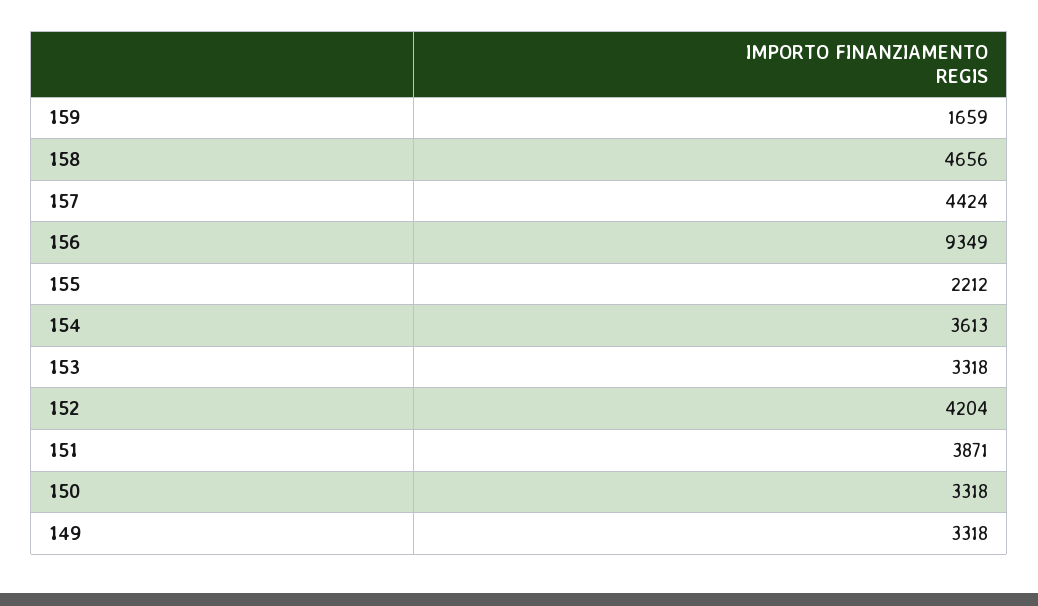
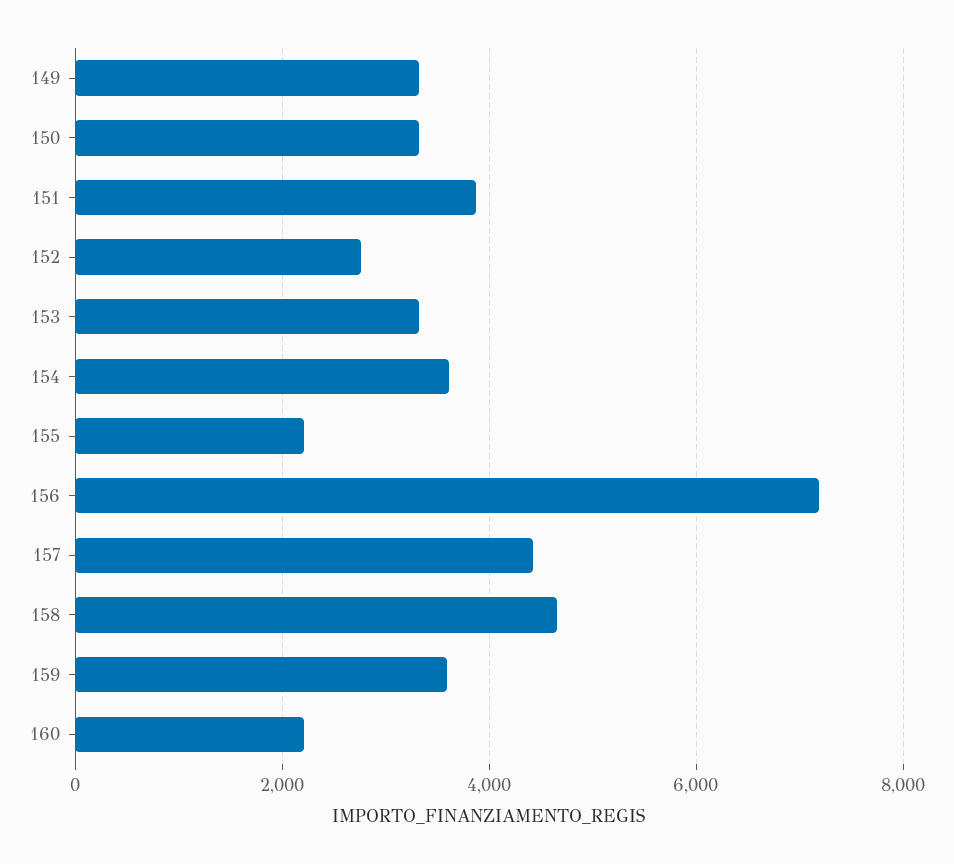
  {
-   "159": 1659,
+   "159": 3600,
    "158": 4656,
    "157": 4424,
-   "156": 9349,
+   "156": 7200,
    "155": 2212,
    "154": 3613,
    "153": 3318,
-   "152": 4204,
+   "152": 2800,
    "151": 3871,
    "150": 3318,
-   "149": 3318
+   "149": 3318,
+   "160": 2200
  }

